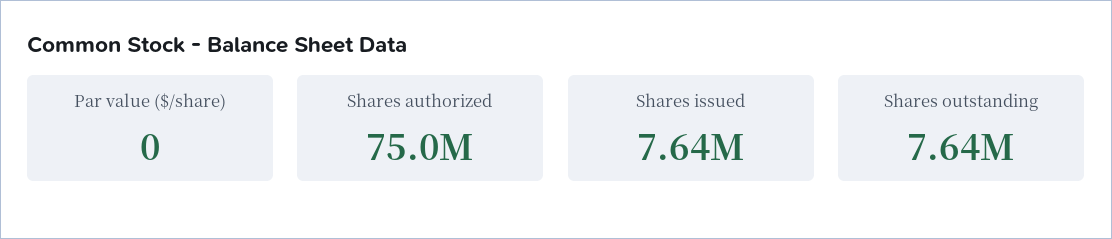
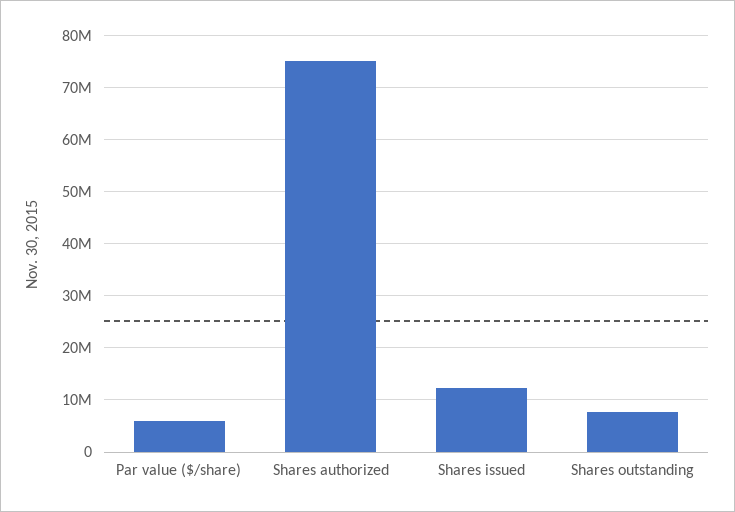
  {
-   "Par value ($/share)": 0,
+   "Par value ($/share)": 6000000,
    "Shares authorized": 75000000,
-   "Shares issued": 7640000,
+   "Shares issued": 12000000,
    "Shares outstanding": 7640000
  }

